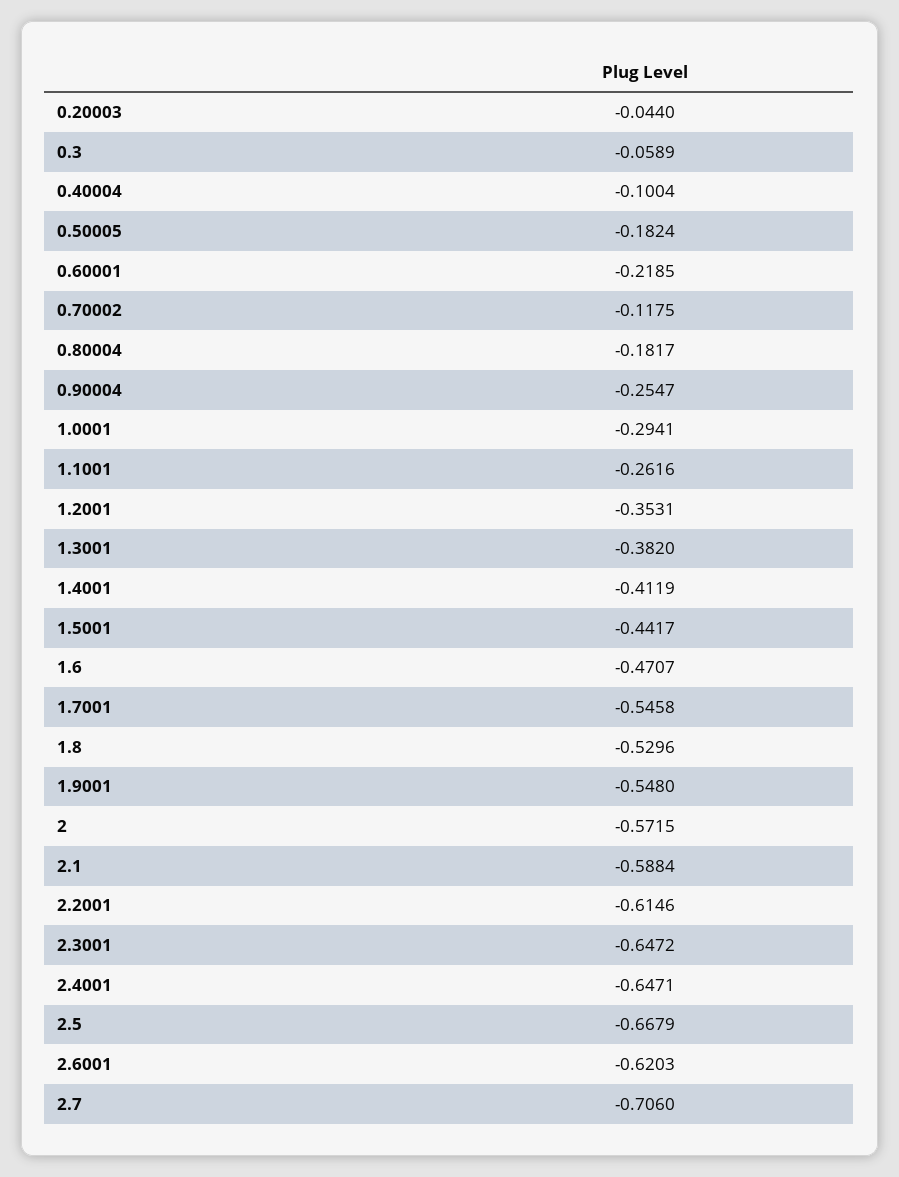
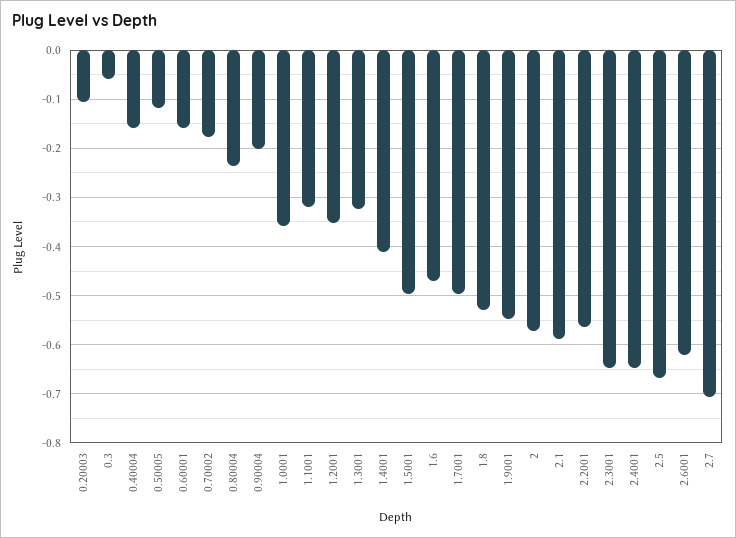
  {
-   "0.20003": -0.044,
+   "0.20003": -0.1,
    "0.3": -0.0589,
-   "0.40004": -0.1004,
+   "0.40004": -0.16,
-   "0.50005": -0.1824,
+   "0.50005": -0.12,
-   "0.60001": -0.2185,
+   "0.60001": -0.16,
-   "0.70002": -0.1175,
+   "0.70002": -0.18,
-   "0.80004": -0.1817,
+   "0.80004": -0.24,
-   "0.90004": -0.2547,
+   "0.90004": -0.2,
-   "1.0001": -0.2941,
+   "1.0001": -0.36,
-   "1.1001": -0.2616,
+   "1.1001": -0.32,
    "1.2001": -0.3531,
-   "1.3001": -0.382,
+   "1.3001": -0.32,
    "1.4001": -0.4119,
-   "1.5001": -0.4417,
+   "1.5001": -0.5,
    "1.6": -0.4707,
-   "1.7001": -0.5458,
+   "1.7001": -0.5,
    "1.8": -0.5296,
    "1.9001": -0.548,
    "2": -0.5715,
    "2.1": -0.5884,
-   "2.2001": -0.6146,
+   "2.2001": -0.56,
    "2.3001": -0.6472,
    "2.4001": -0.6471,
    "2.5": -0.6679,
    "2.6001": -0.6203,
    "2.7": -0.706
  }

